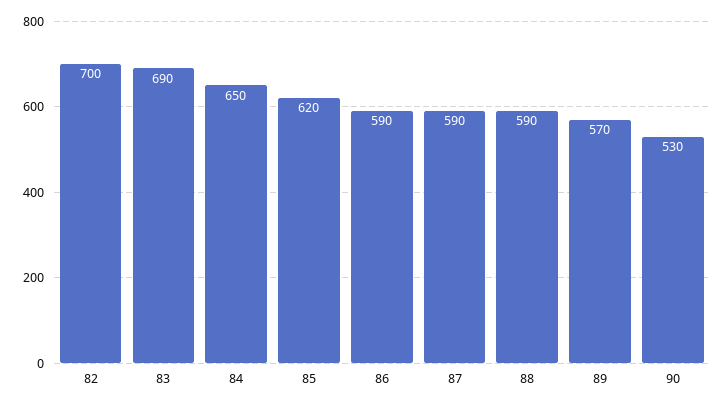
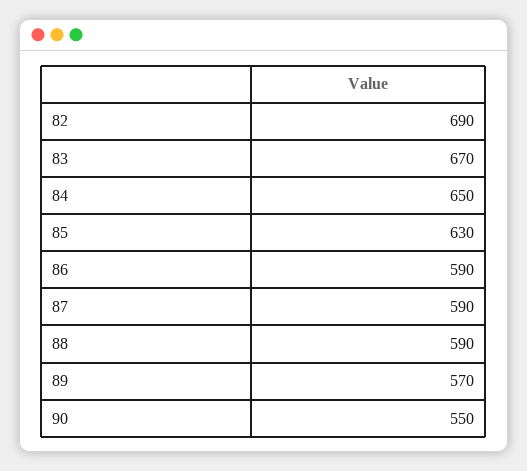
  {
-   "82": 700,
+   "82": 690,
-   "83": 690,
+   "83": 670,
    "84": 650,
-   "85": 620,
+   "85": 630,
    "86": 590,
    "87": 590,
    "88": 590,
    "89": 570,
-   "90": 530
+   "90": 550
  }

